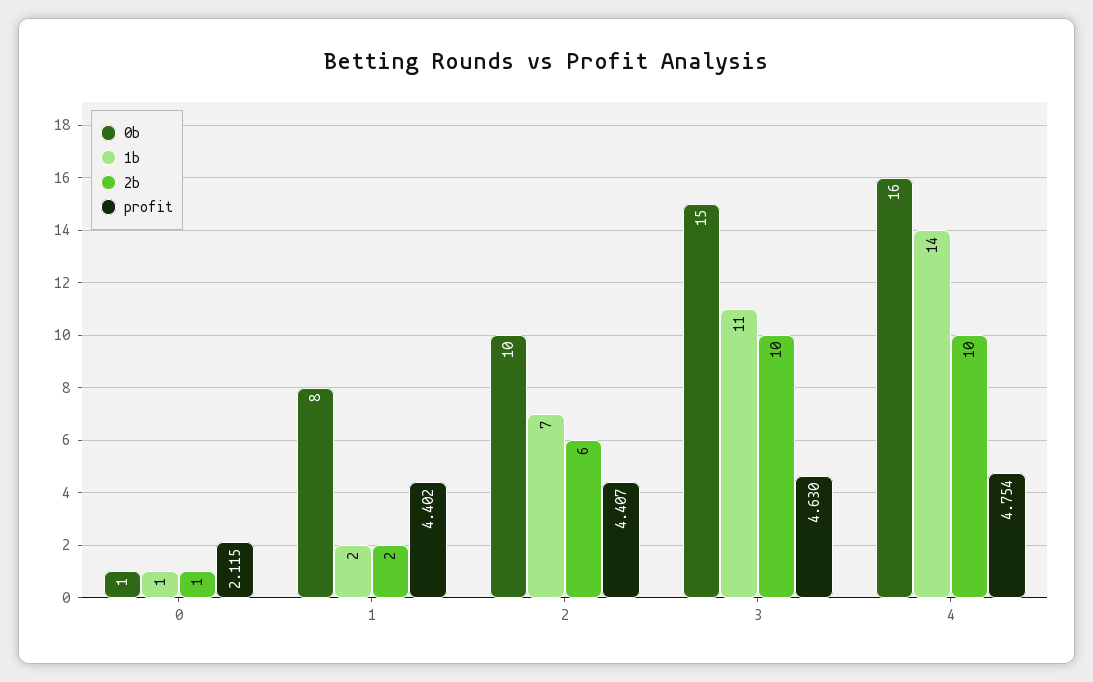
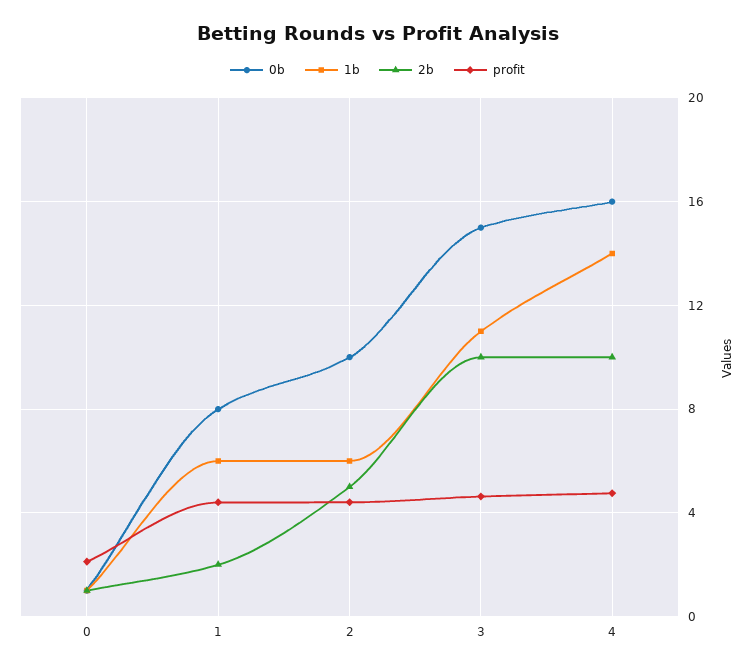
  {
    "0b": {
      "0": 1,
      "1": 8,
      "2": 10,
      "3": 15,
      "4": 16
    },
    "1b": {
      "0": 1,
-     "1": 2,
+     "1": 6,
-     "2": 7,
+     "2": 6,
      "3": 11,
      "4": 14
    },
    "2b": {
      "0": 1,
      "1": 2,
-     "2": 6,
+     "2": 5,
      "3": 10,
      "4": 10
    },
    "profit": {
      "0": 2.115,
      "1": 4.402,
      "2": 4.407,
      "3": 4.63,
      "4": 4.754
    }
  }

